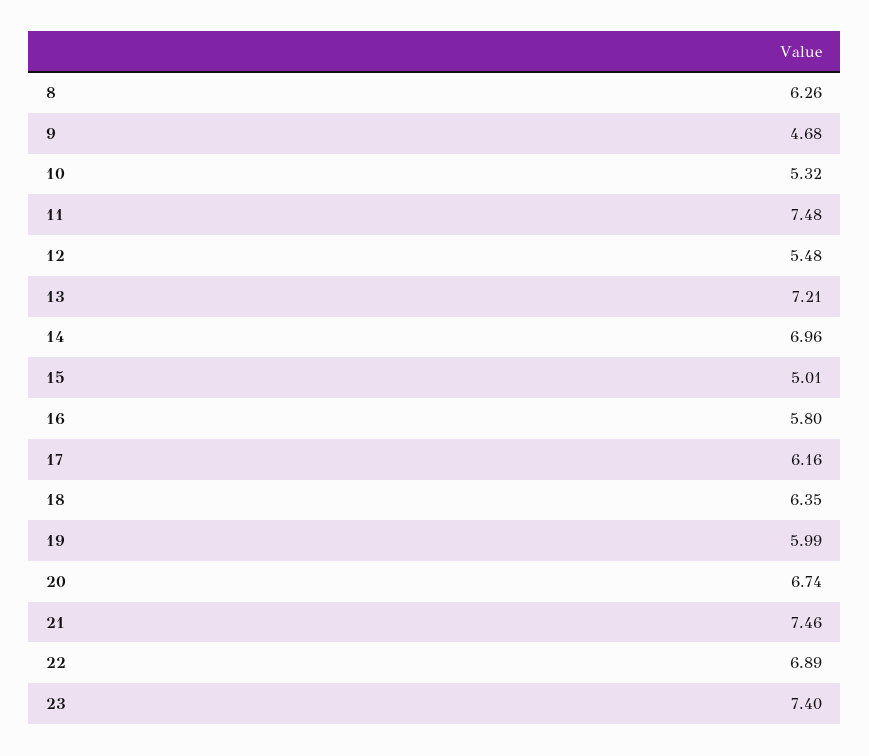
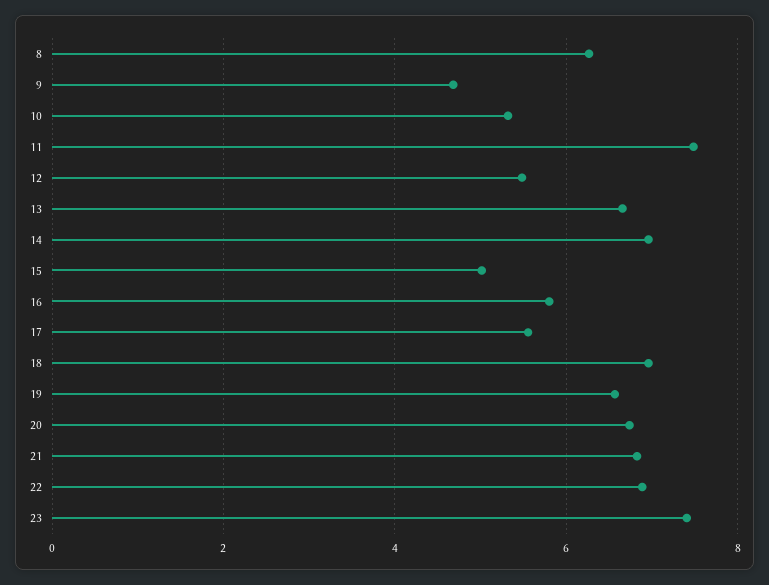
  {
    "8": 6.26,
    "9": 4.68,
    "10": 5.32,
    "11": 7.48,
    "12": 5.48,
-   "13": 7.21,
+   "13": 6.6,
    "14": 6.96,
    "15": 5.01,
    "16": 5.8,
-   "17": 6.16,
+   "17": 5.6,
-   "18": 6.35,
+   "18": 7,
-   "19": 5.99,
+   "19": 6.6,
    "20": 6.74,
-   "21": 7.46,
+   "21": 6.8,
    "22": 6.89,
    "23": 7.4
  }

